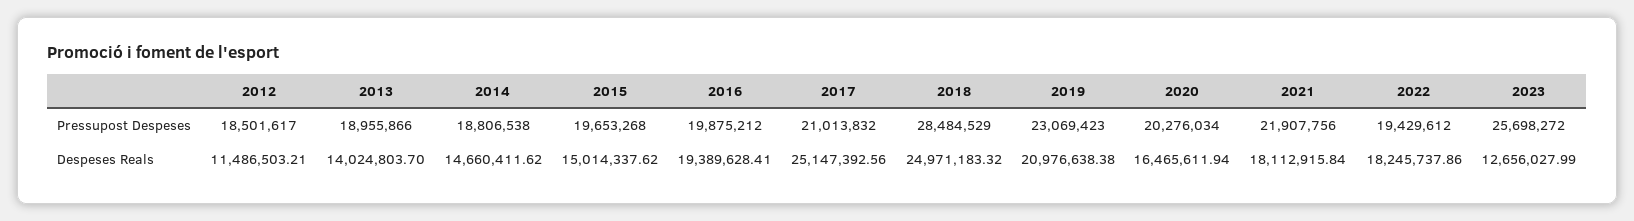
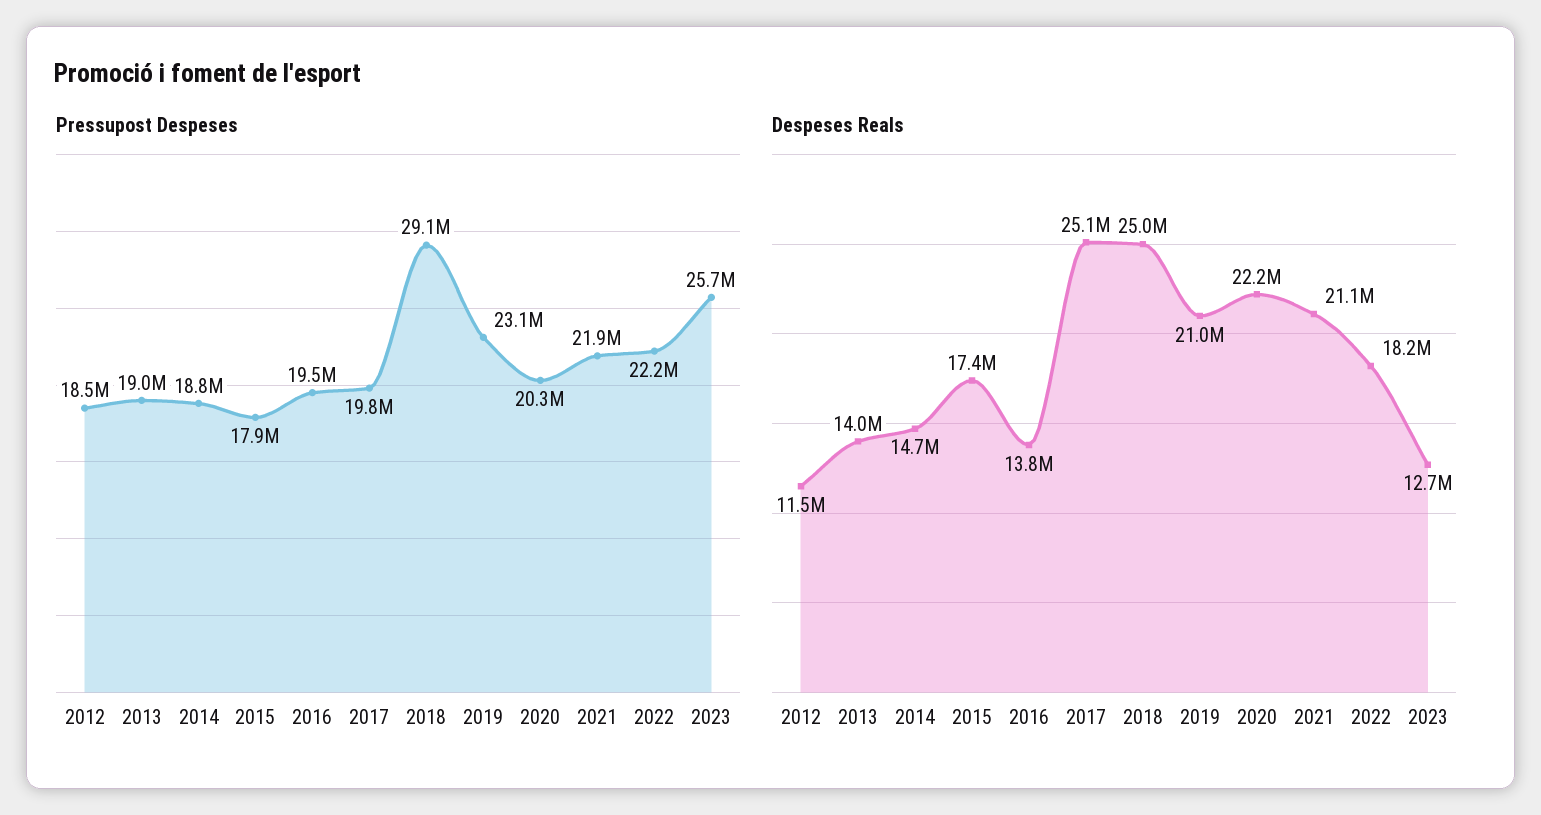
  {
    "Pressupost Despeses": {
      "2012": 18501617,
      "2013": 18955866,
      "2014": 18806538,
-     "2015": 19653268,
+     "2015": 17900000,
-     "2016": 19875212,
+     "2016": 19500000,
-     "2017": 21013832,
+     "2017": 19800000,
-     "2018": 28484529,
+     "2018": 29100000,
      "2019": 23069423,
      "2020": 20276034,
      "2021": 21907756,
-     "2022": 19429612,
+     "2022": 22200000,
      "2023": 25698272
    },
    "Despeses Reals": {
      "2012": 11486503.21,
      "2013": 14024803.7,
      "2014": 14660411.62,
-     "2015": 15014337.62,
+     "2015": 17400000,
-     "2016": 19389628.41,
+     "2016": 13800000,
      "2017": 25147392.56,
      "2018": 24971183.32,
      "2019": 20976638.38,
-     "2020": 16465611.94,
+     "2020": 22200000,
-     "2021": 18112915.84,
+     "2021": 21100000,
      "2022": 18245737.86,
      "2023": 12656027.99
    }
  }

